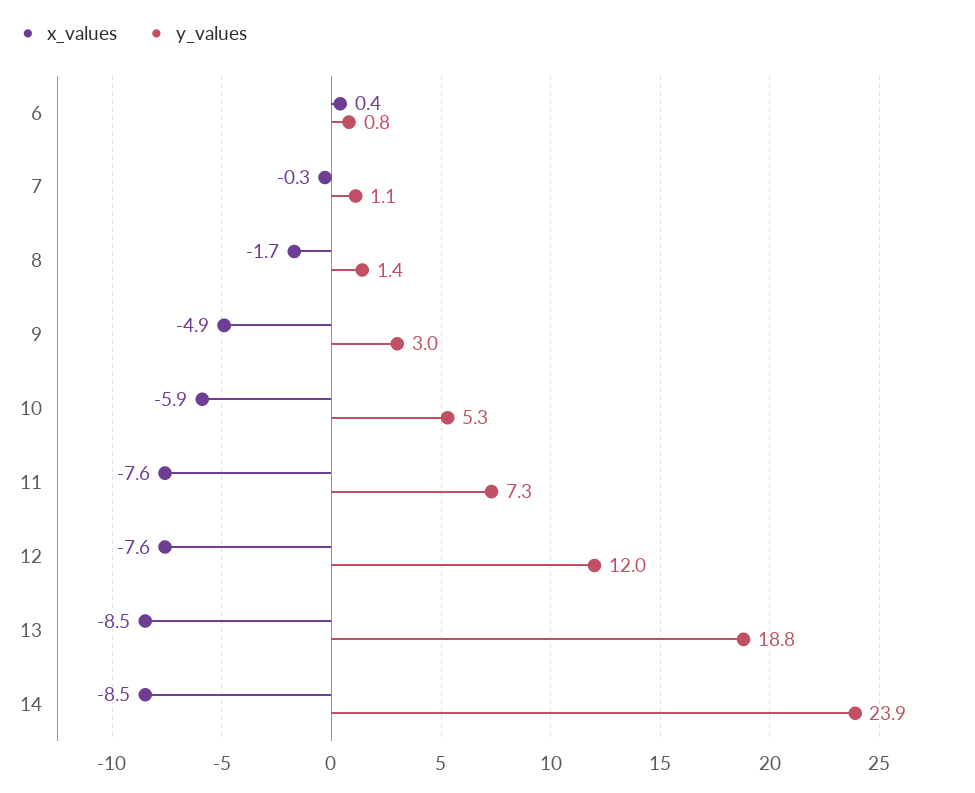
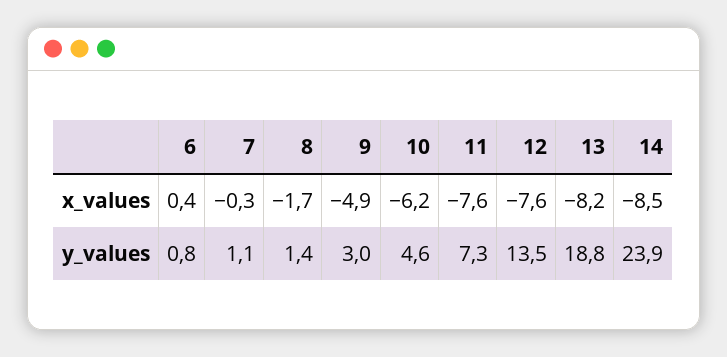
  {
    "x_values": {
      "6": 0.4,
      "7": -0.3,
      "8": -1.7,
      "9": -4.9,
-     "10": -5.9,
+     "10": -6.2,
      "11": -7.6,
      "12": -7.6,
-     "13": -8.5,
+     "13": -8.2,
      "14": -8.5
    },
    "y_values": {
      "6": 0.8,
      "7": 1.1,
      "8": 1.4,
      "9": 3,
-     "10": 5.3,
+     "10": 4.6,
      "11": 7.3,
-     "12": 12,
+     "12": 13.5,
      "13": 18.8,
      "14": 23.9
    }
  }

